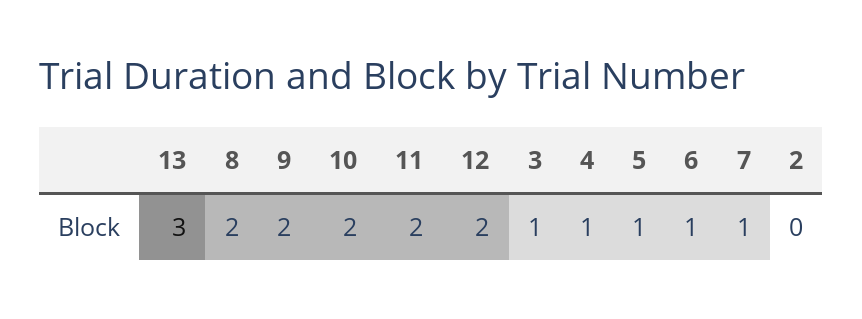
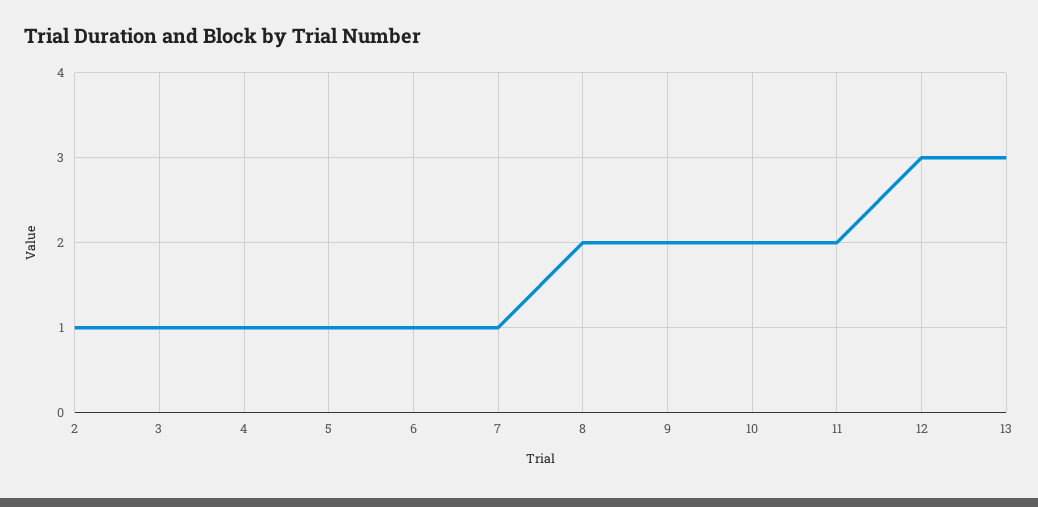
  {
    "13": 3,
    "8": 2,
    "9": 2,
    "10": 2,
    "11": 2,
-   "12": 2,
+   "12": 3,
    "3": 1,
    "4": 1,
    "5": 1,
    "6": 1,
    "7": 1,
-   "2": 0
+   "2": 1
  }

